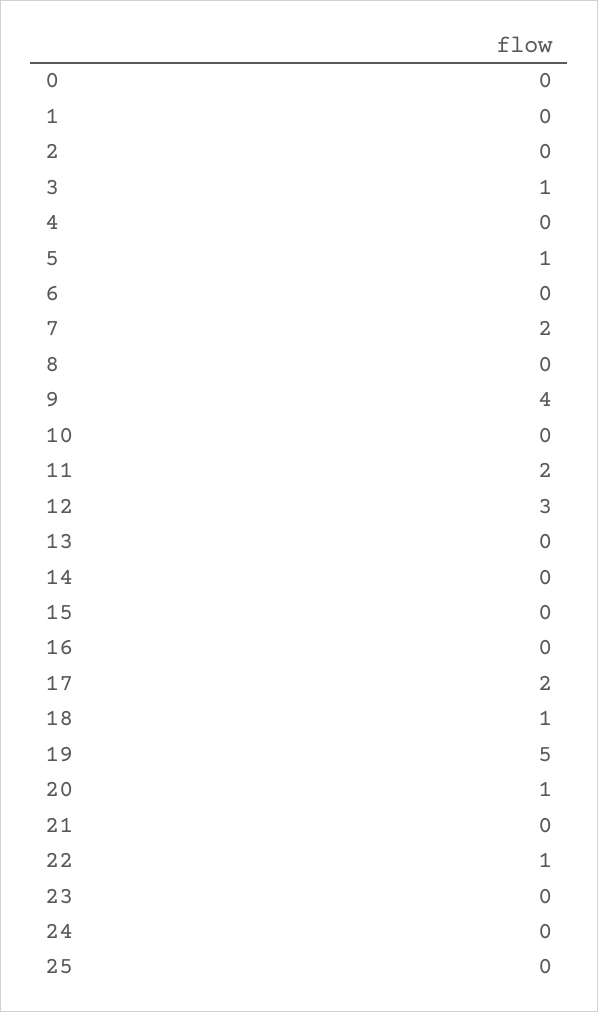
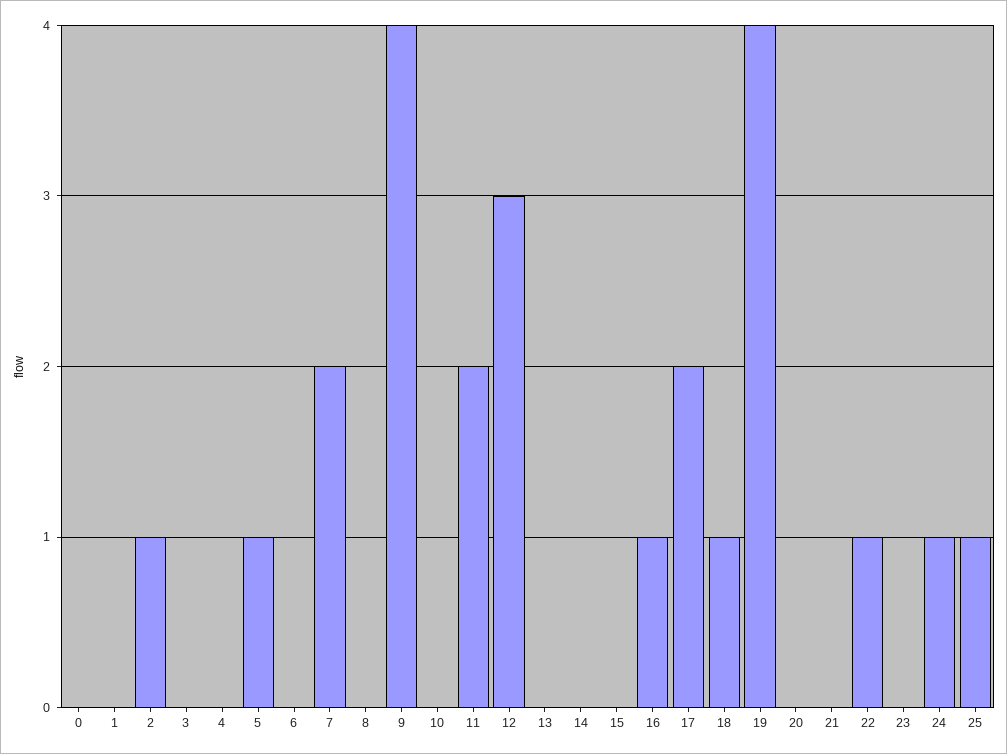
  {
    "0": 0,
    "1": 0,
-   "2": 0,
+   "2": 1,
-   "3": 1,
+   "3": 0,
    "4": 0,
    "5": 1,
    "6": 0,
    "7": 2,
    "8": 0,
    "9": 4,
    "10": 0,
    "11": 2,
    "12": 3,
    "13": 0,
    "14": 0,
    "15": 0,
-   "16": 0,
+   "16": 1,
    "17": 2,
    "18": 1,
-   "19": 5,
+   "19": 4,
-   "20": 1,
+   "20": 0,
    "21": 0,
    "22": 1,
    "23": 0,
-   "24": 0,
+   "24": 1,
-   "25": 0
+   "25": 1
  }

